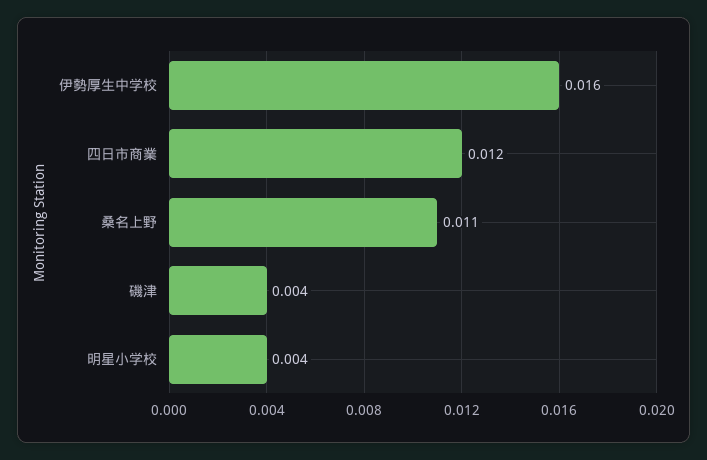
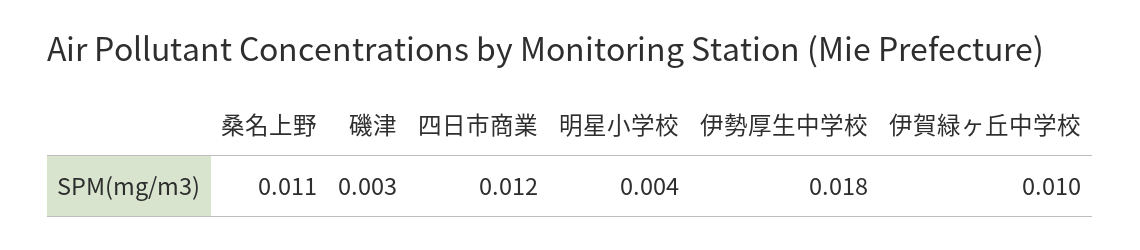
  {
-   "伊勢厚生中学校": 0.016,
+   "伊勢厚生中学校": 0.018,
    "四日市商業": 0.012,
    "桑名上野": 0.011,
-   "磯津": 0.004,
+   "磯津": 0.003,
-   "明星小学校": 0.004
+   "明星小学校": 0.004,
+   "伊賀緑ヶ丘中学校": 0.01
  }

